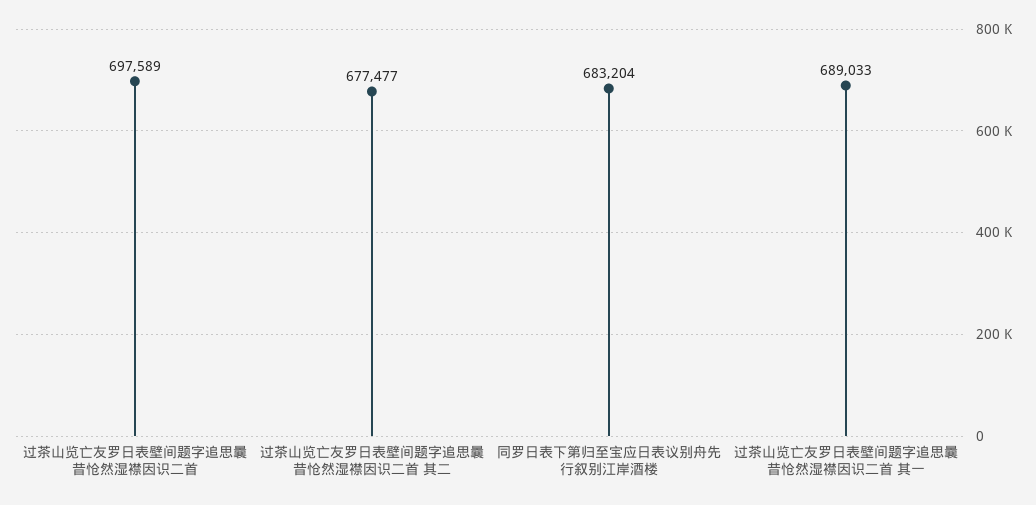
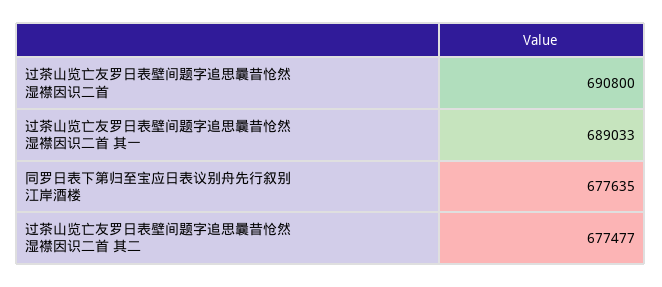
  {
-   "过茶山览亡友罗日表壁间题字追思曩昔怆然湿襟因识二首": 697589,
+   "过茶山览亡友罗日表壁间题字追思曩昔怆然湿襟因识二首": 690800,
    "过茶山览亡友罗日表壁间题字追思曩昔怆然湿襟因识二首 其二": 677477,
-   "同罗日表下第归至宝应日表议别舟先行叙别江岸酒楼": 683204,
+   "同罗日表下第归至宝应日表议别舟先行叙别江岸酒楼": 677635,
    "过茶山览亡友罗日表壁间题字追思曩昔怆然湿襟因识二首 其一": 689033
  }

